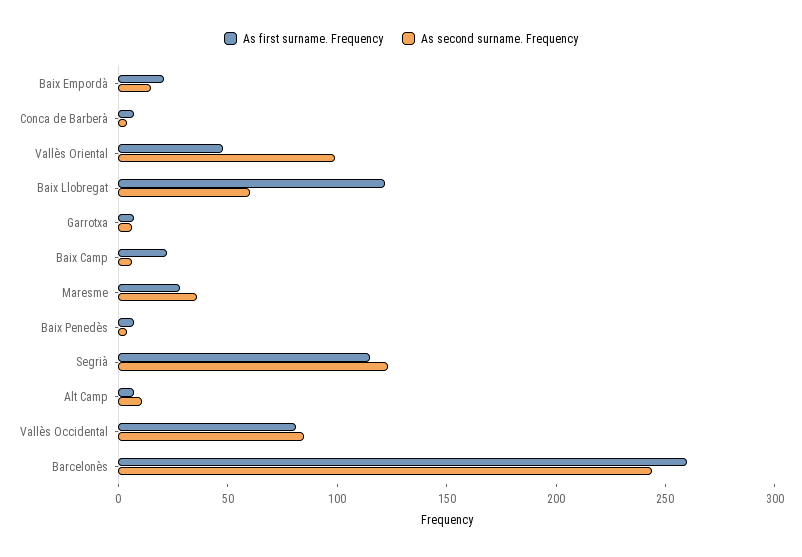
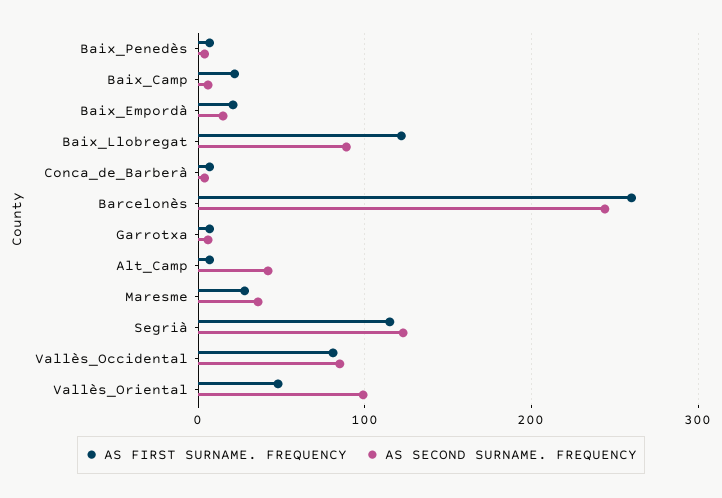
  {
    "As first surname. Frequency": {
      "Baix Empordà": 20,
      "Conca de Barberà": 10,
      "Vallès Oriental": 50,
      "Baix Llobregat": 120,
      "Garrotxa": 10,
      "Baix Camp": 20,
      "Maresme": 30,
      "Baix Penedès": 10,
      "Segrià": 120,
      "Alt Camp": 10,
      "Vallès Occidental": 80,
      "Barcelonès": 260
    },
    "As second surname. Frequency": {
      "Baix Empordà": 20,
      "Conca de Barberà": 0,
      "Vallès Oriental": 100,
-     "Baix Llobregat": 60,
+     "Baix Llobregat": 90,
      "Garrotxa": 10,
      "Baix Camp": 10,
      "Maresme": 40,
      "Baix Penedès": 0,
      "Segrià": 120,
-     "Alt Camp": 10,
+     "Alt Camp": 40,
      "Vallès Occidental": 90,
      "Barcelonès": 240
    }
  }

